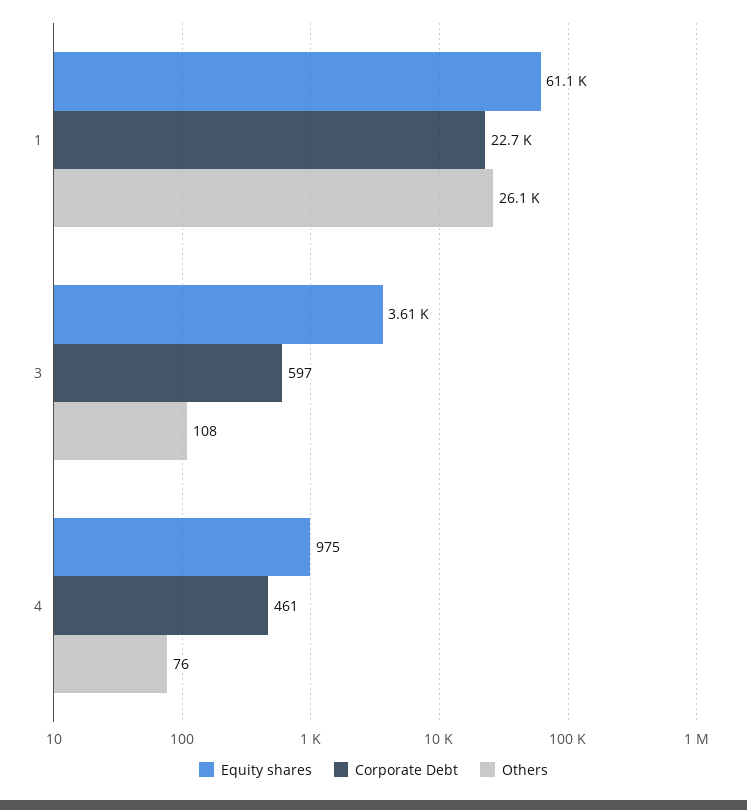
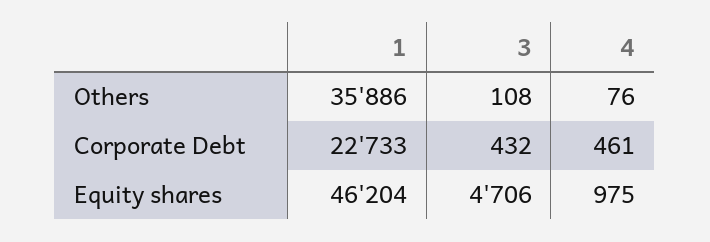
  {
    "Equity shares": {
-     "1": 61100,
+     "1": 46204,
-     "3": 3610,
+     "3": 4706,
      "4": 975
    },
    "Corporate Debt": {
      "1": 22733,
-     "3": 597,
+     "3": 432,
      "4": 461
    },
    "Others": {
-     "1": 26100,
+     "1": 35886,
      "3": 108,
      "4": 76
    }
  }

